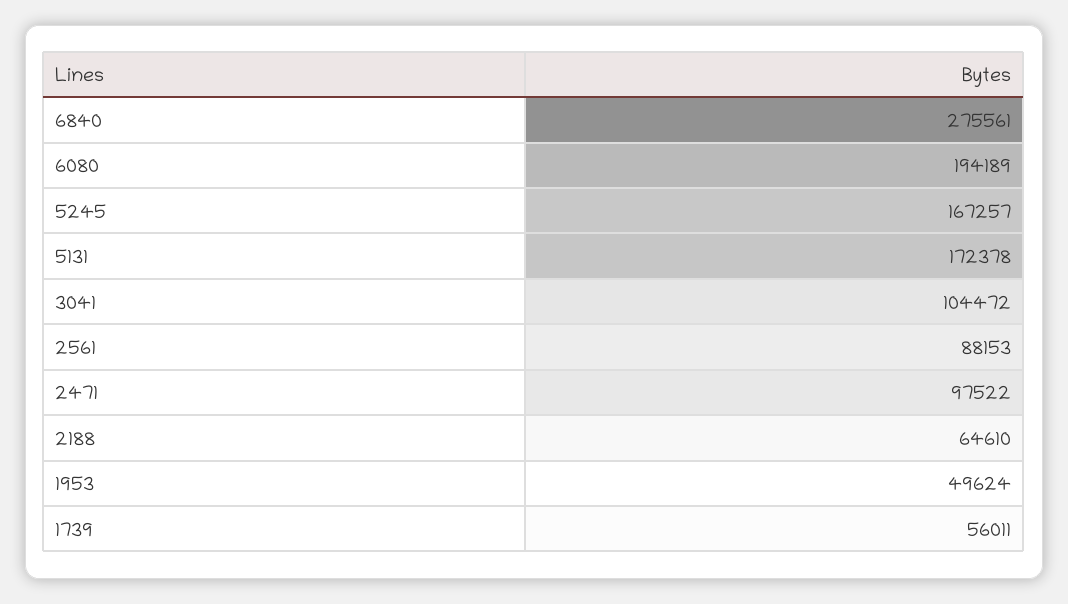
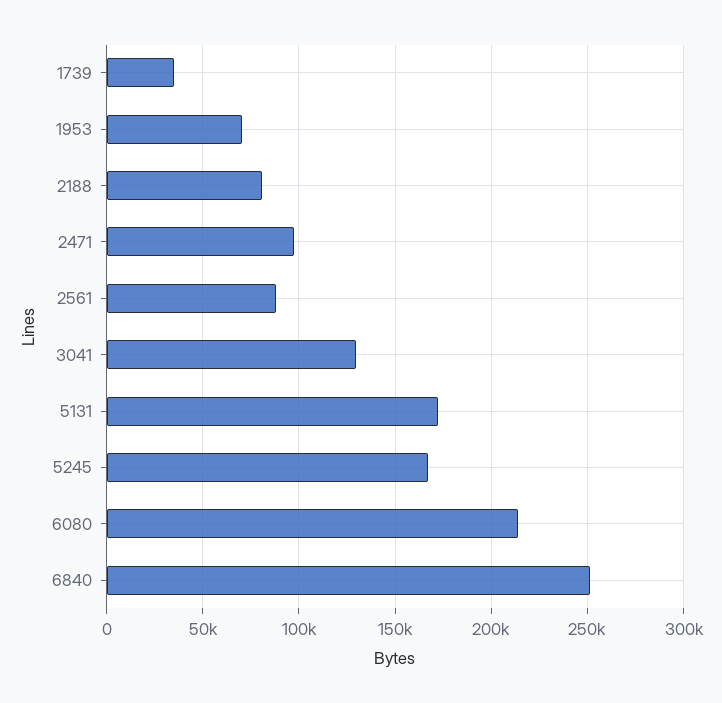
  {
-   "6840": 275561,
+   "6840": 250000,
-   "6080": 194189,
+   "6080": 215000,
    "5245": 167257,
    "5131": 172378,
-   "3041": 104472,
+   "3041": 130000,
    "2561": 88153,
    "2471": 97522,
-   "2188": 64610,
+   "2188": 80000,
-   "1953": 49624,
+   "1953": 70000,
-   "1739": 56011
+   "1739": 35000
  }

